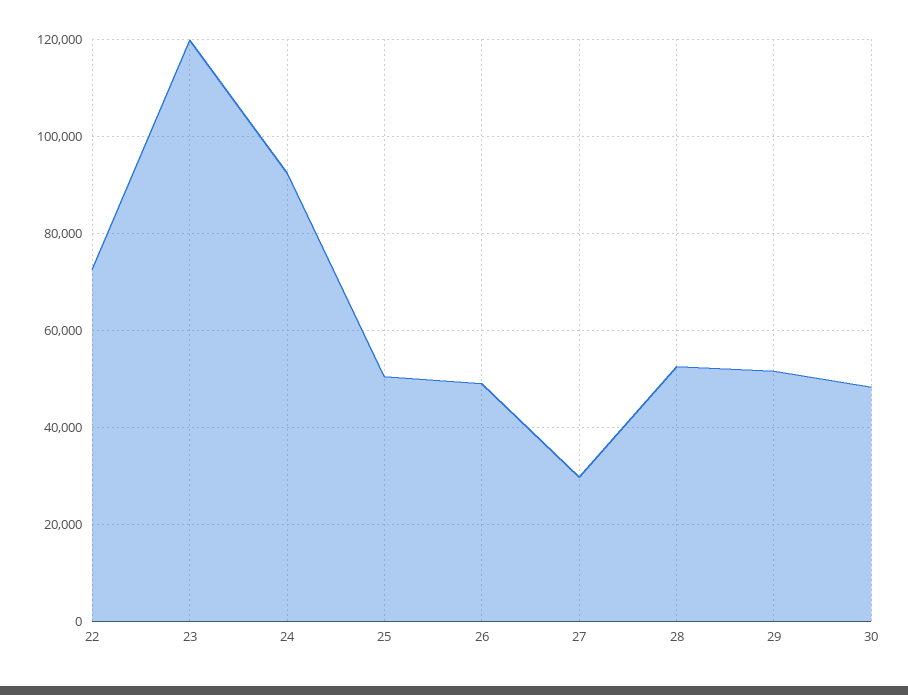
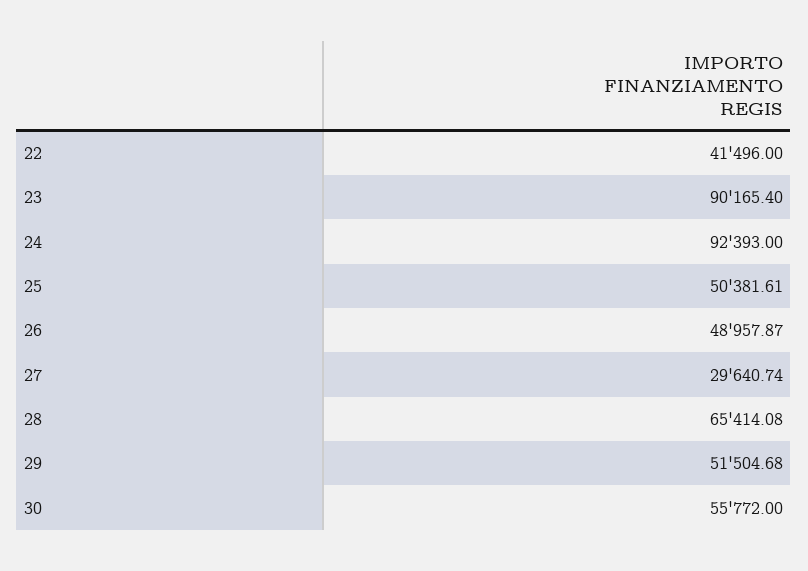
  {
-   "22": 72000,
+   "22": 41496,
-   "23": 120000,
+   "23": 90165.4,
    "24": 92393,
    "25": 50381.61,
    "26": 48957.87,
    "27": 29640.74,
-   "28": 52000,
+   "28": 65414.08,
    "29": 51504.68,
-   "30": 48000
+   "30": 55772
  }

